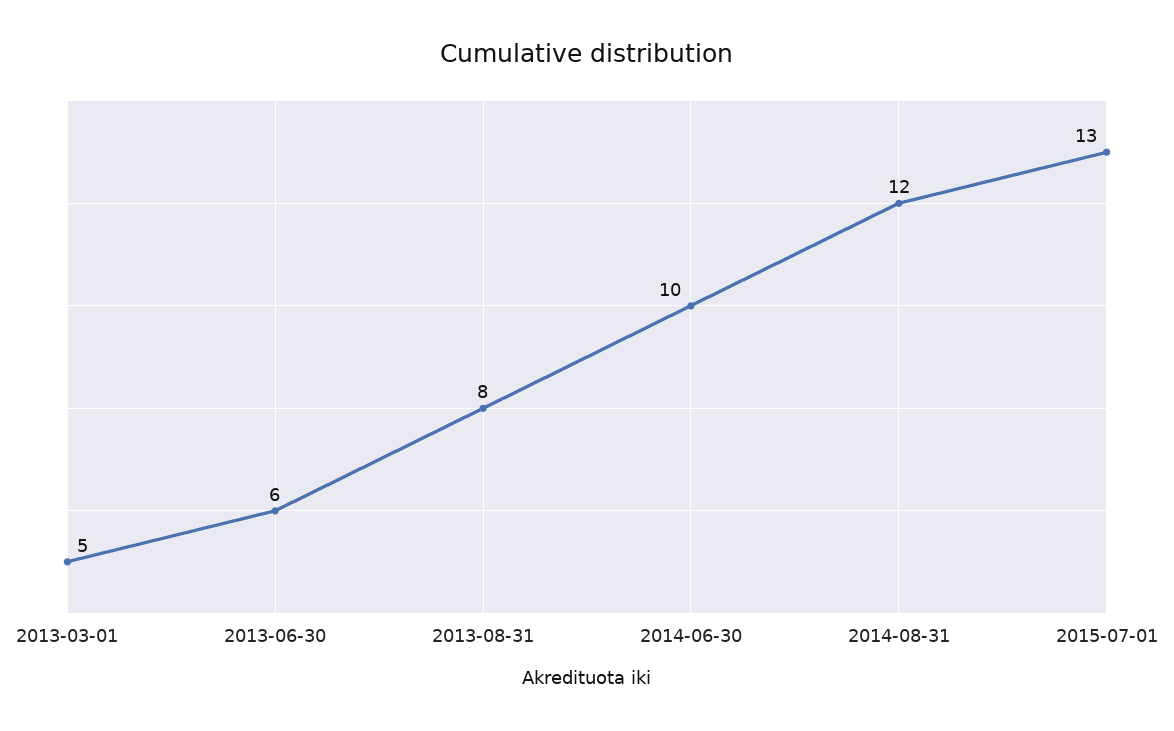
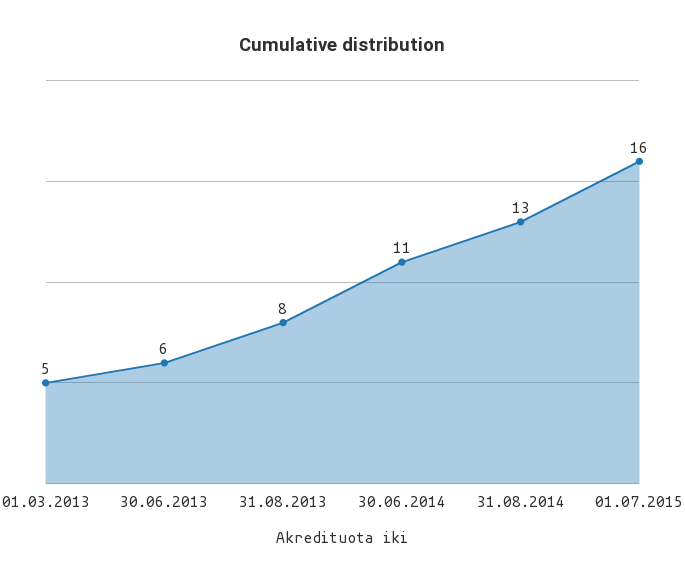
  {
    "2013-03-01": 5,
    "2013-06-30": 6,
    "2013-08-31": 8,
-   "2014-06-30": 10,
+   "2014-06-30": 11,
-   "2014-08-31": 12,
+   "2014-08-31": 13,
-   "2015-07-01": 13
+   "2015-07-01": 16
  }

